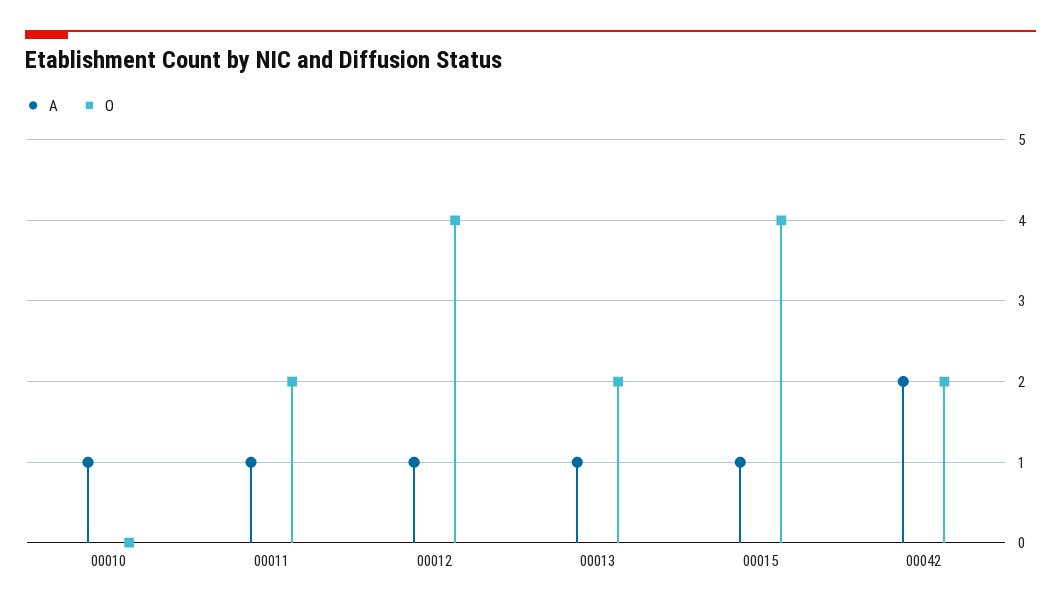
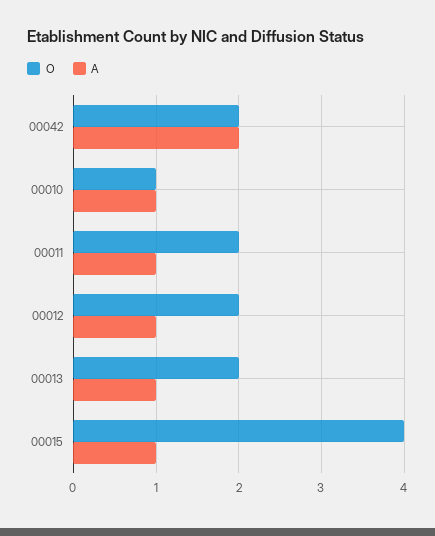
  {
    "A": {
      "00010": 1,
      "00011": 1,
      "00012": 1,
      "00013": 1,
      "00015": 1,
      "00042": 2
    },
    "O": {
-     "00010": 0,
+     "00010": 1,
      "00011": 2,
-     "00012": 4,
+     "00012": 2,
      "00013": 2,
      "00015": 4,
      "00042": 2
    }
  }

